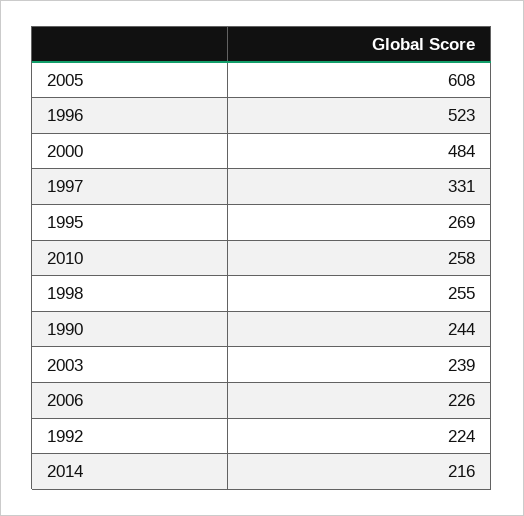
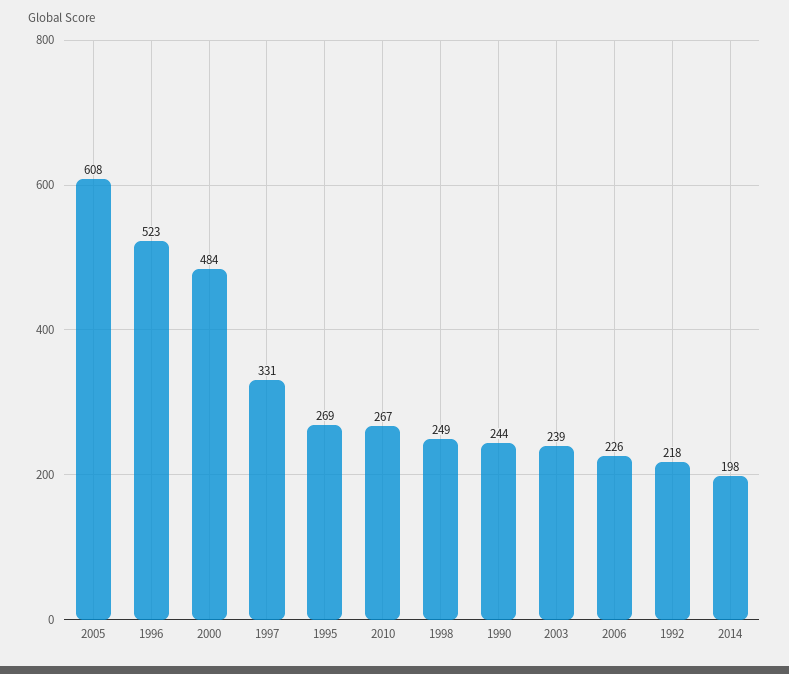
  {
    "2005": 608,
    "1996": 523,
    "2000": 484,
    "1997": 331,
    "1995": 269,
-   "2010": 258,
+   "2010": 267,
-   "1998": 255,
+   "1998": 249,
    "1990": 244,
    "2003": 239,
    "2006": 226,
-   "1992": 224,
+   "1992": 218,
-   "2014": 216
+   "2014": 198
  }

